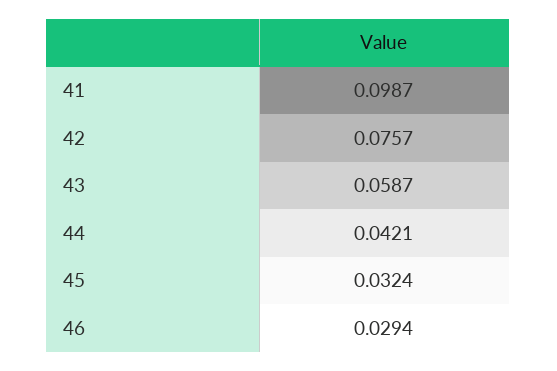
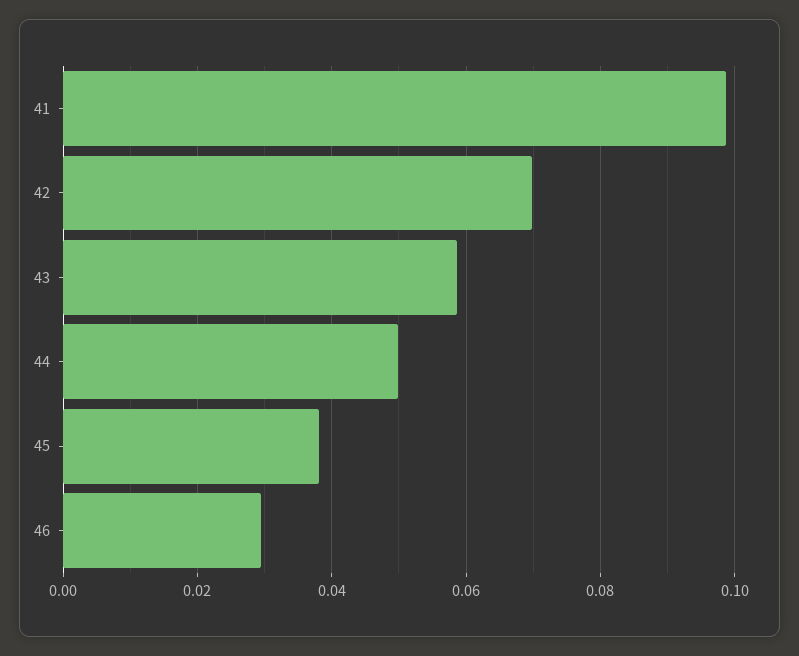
  {
    "41": 0.0987,
-   "42": 0.0757,
+   "42": 0.07,
    "43": 0.0587,
-   "44": 0.0421,
+   "44": 0.05,
-   "45": 0.0324,
+   "45": 0.038,
    "46": 0.0294
  }

